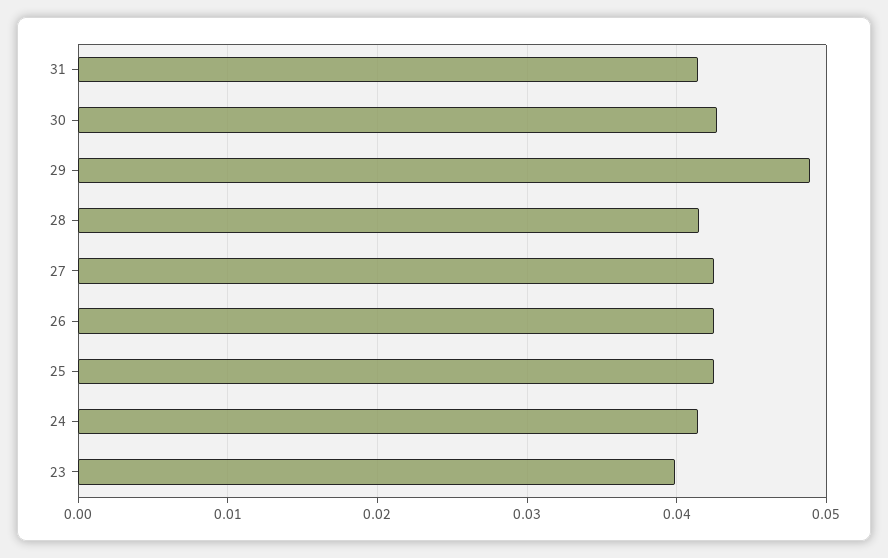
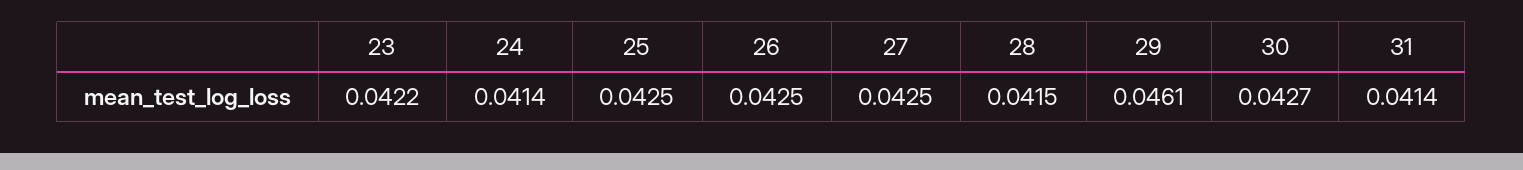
  {
    "31": 0.0414,
    "30": 0.0427,
-   "29": 0.049,
+   "29": 0.0461,
    "28": 0.0415,
    "27": 0.0425,
    "26": 0.0425,
    "25": 0.0425,
    "24": 0.0414,
-   "23": 0.04
+   "23": 0.0422
  }

